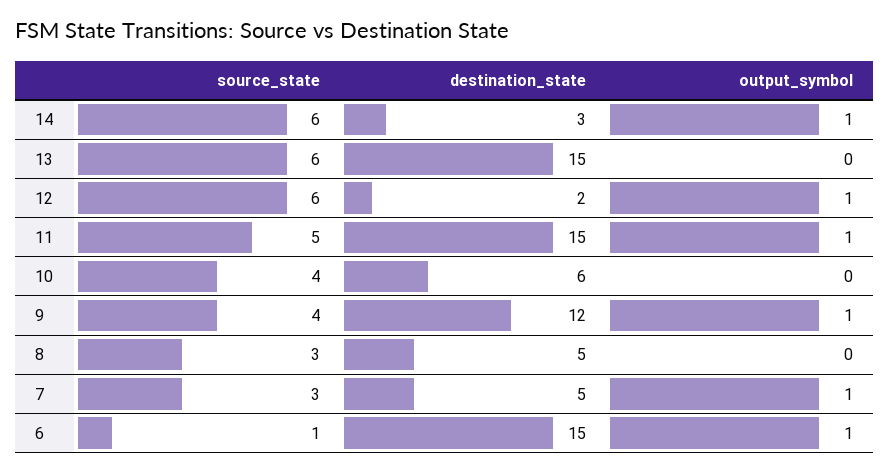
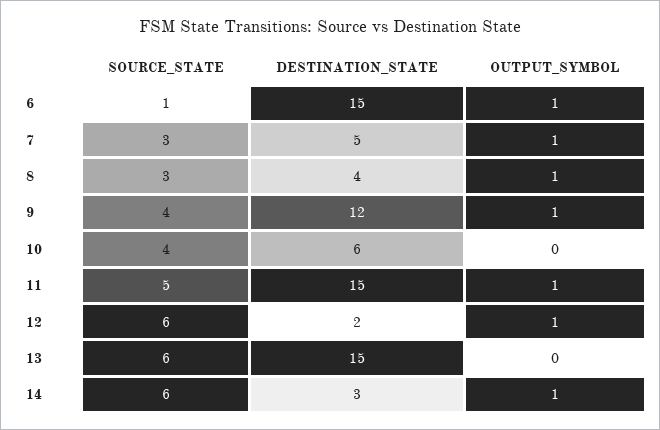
  {
    "source_state": {
      "14": 6,
      "13": 6,
      "12": 6,
      "11": 5,
      "10": 4,
      "9": 4,
      "8": 3,
      "7": 3,
      "6": 1
    },
    "destination_state": {
      "14": 3,
      "13": 15,
      "12": 2,
      "11": 15,
      "10": 6,
      "9": 12,
-     "8": 5,
+     "8": 4,
      "7": 5,
      "6": 15
    },
    "output_symbol": {
      "14": 1,
      "13": 0,
      "12": 1,
      "11": 1,
      "10": 0,
      "9": 1,
-     "8": 0,
+     "8": 1,
      "7": 1,
      "6": 1
    }
  }

